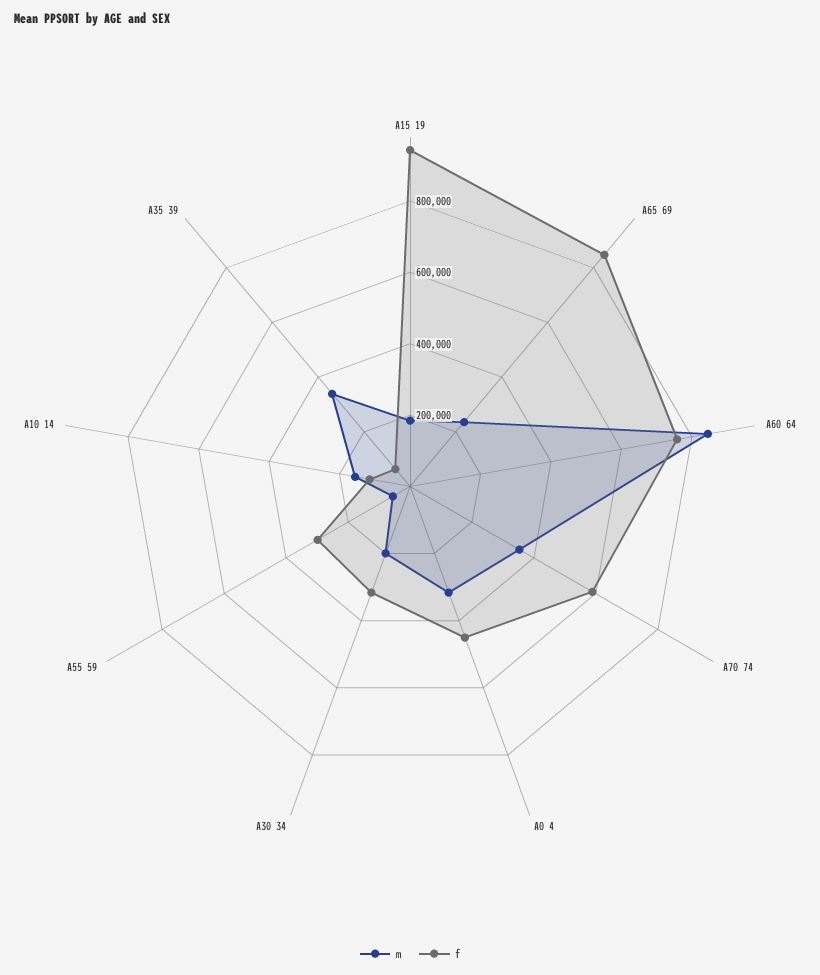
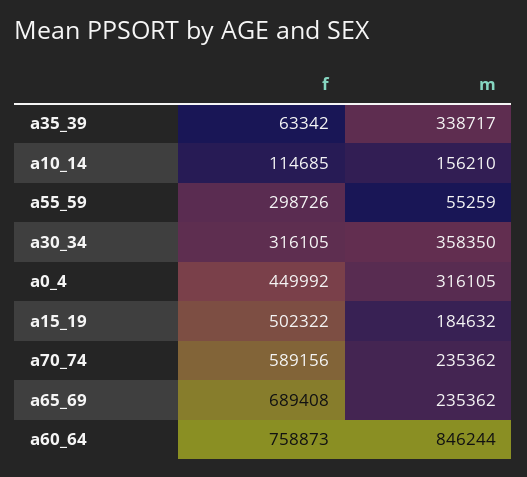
  {
    "m": {
      "A15 19": 184632,
      "A65 69": 235362,
      "A60 64": 846244,
-     "A70 74": 350000,
+     "A70 74": 235362,
      "A0 4": 316105,
-     "A30 34": 200000,
+     "A30 34": 358350,
      "A55 59": 55259,
      "A10 14": 156210,
      "A35 39": 338717
    },
    "f": {
-     "A15 19": 950000,
+     "A15 19": 502322,
-     "A65 69": 850000,
+     "A65 69": 689408,
      "A60 64": 758873,
      "A70 74": 589156,
      "A0 4": 449992,
      "A30 34": 316105,
      "A55 59": 298726,
      "A10 14": 114685,
      "A35 39": 63342
    }
  }

